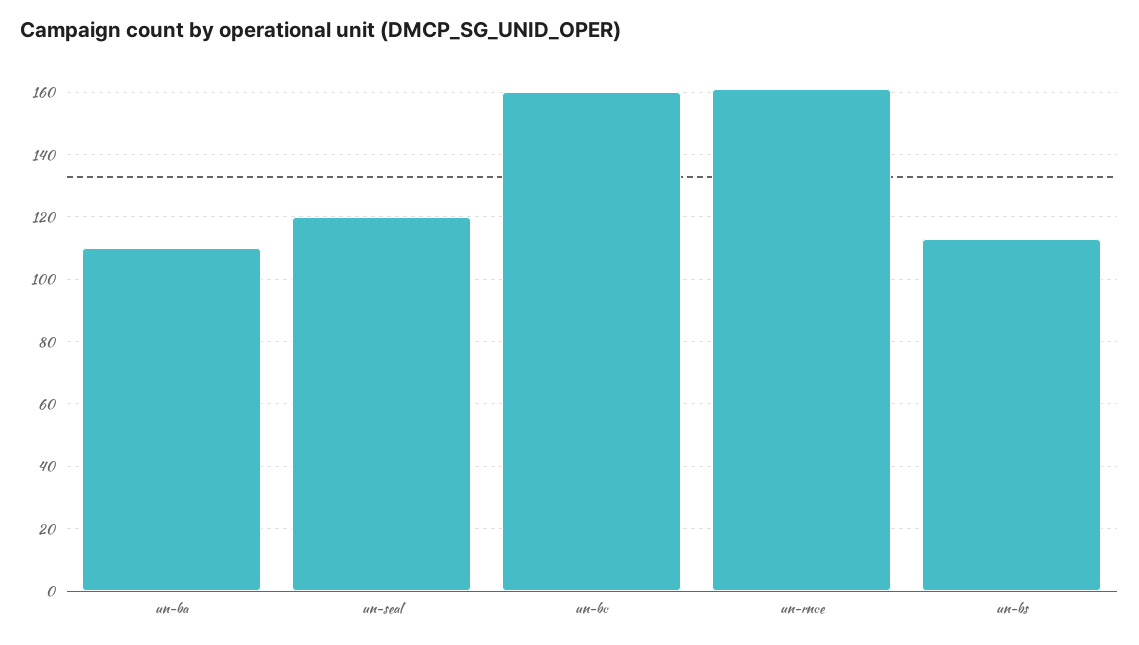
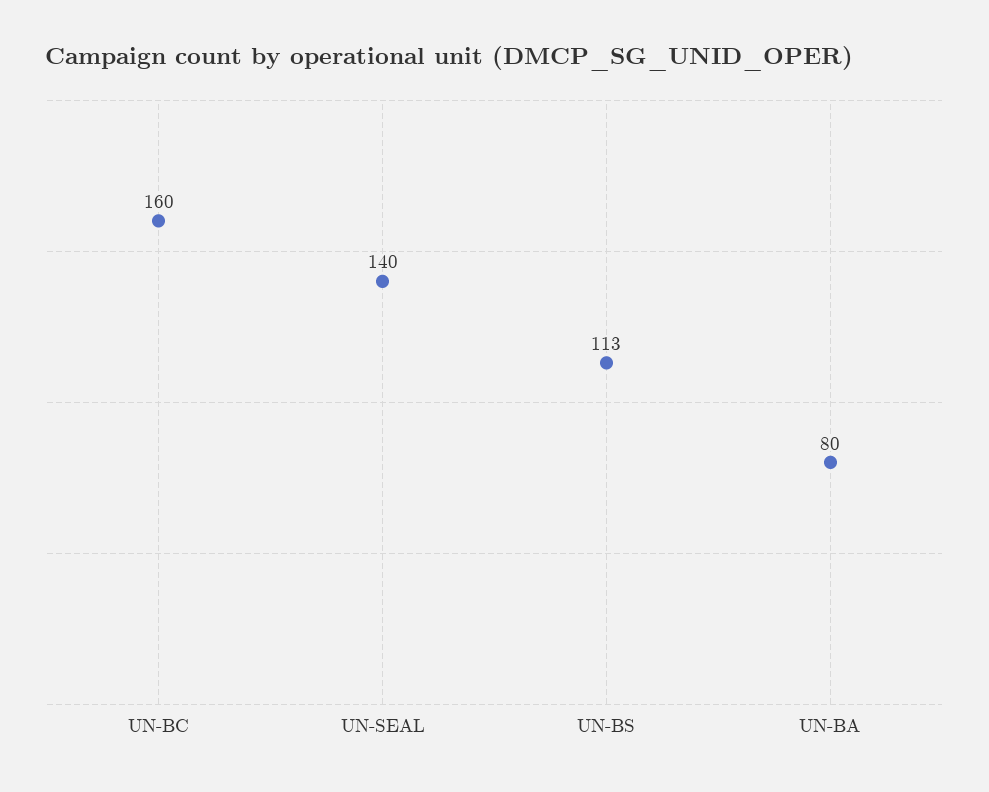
  {
-   "un-ba": 110,
+   "un-ba": 80,
-   "un-seal": 120,
+   "un-seal": 140,
    "un-bc": 160,
-   "un-rnce": 160,
    "un-bs": 113
  }

